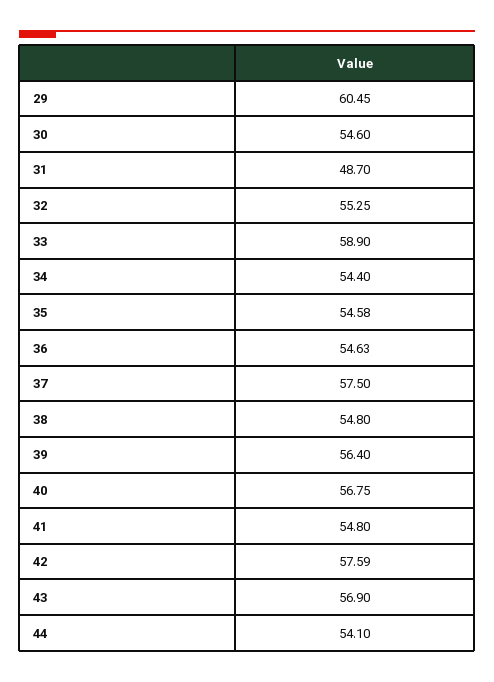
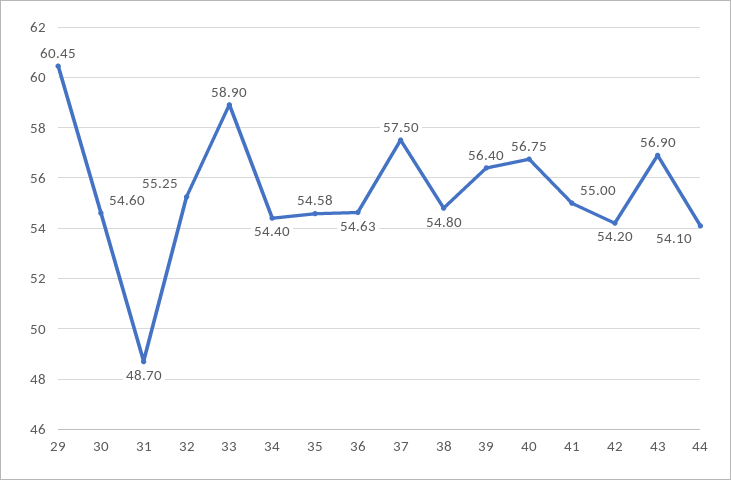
  {
    "29": 60.45,
    "30": 54.6,
    "31": 48.7,
    "32": 55.25,
    "33": 58.9,
    "34": 54.4,
    "35": 54.58,
    "36": 54.63,
    "37": 57.5,
    "38": 54.8,
    "39": 56.4,
    "40": 56.75,
-   "41": 54.8,
+   "41": 55,
-   "42": 57.59,
+   "42": 54.2,
    "43": 56.9,
    "44": 54.1
  }

